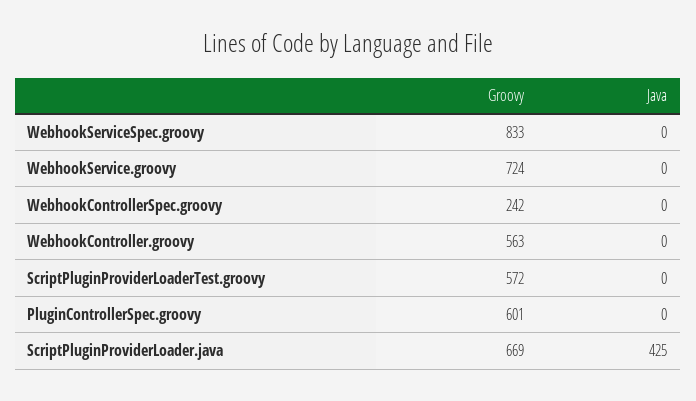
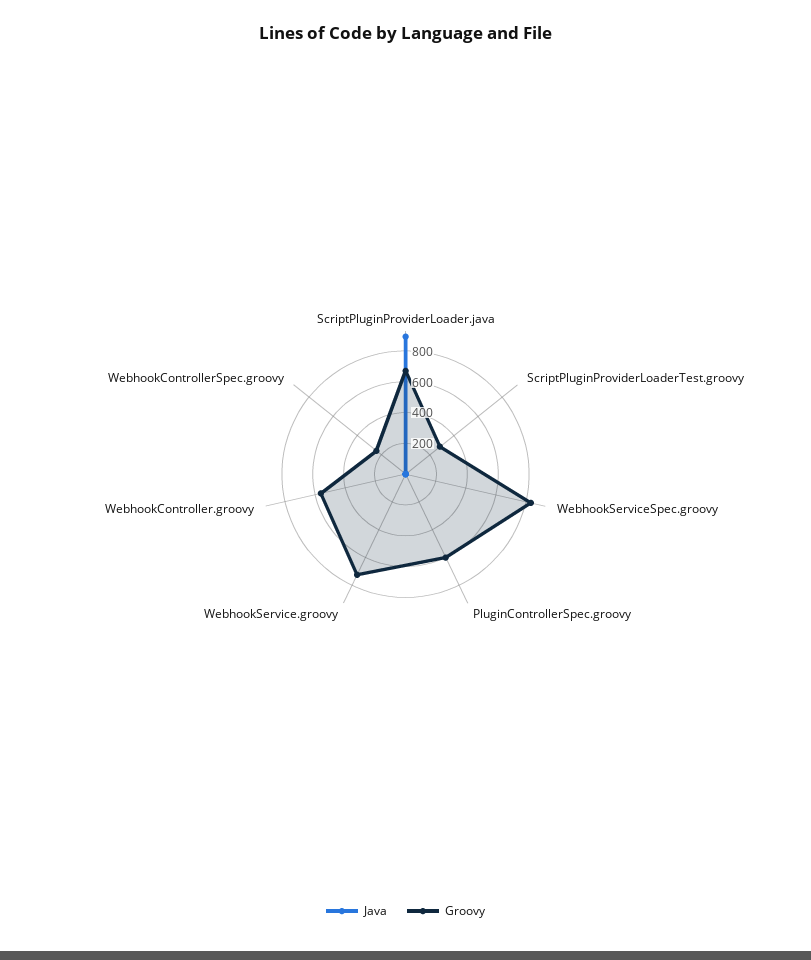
  {
    "Groovy": {
      "WebhookServiceSpec.groovy": 833,
      "WebhookService.groovy": 724,
      "WebhookControllerSpec.groovy": 242,
      "WebhookController.groovy": 563,
-     "ScriptPluginProviderLoaderTest.groovy": 572,
+     "ScriptPluginProviderLoaderTest.groovy": 300,
      "PluginControllerSpec.groovy": 601,
      "ScriptPluginProviderLoader.java": 669
    },
    "Java": {
      "WebhookServiceSpec.groovy": 0,
      "WebhookService.groovy": 0,
      "WebhookControllerSpec.groovy": 0,
      "WebhookController.groovy": 0,
      "ScriptPluginProviderLoaderTest.groovy": 0,
      "PluginControllerSpec.groovy": 0,
-     "ScriptPluginProviderLoader.java": 425
+     "ScriptPluginProviderLoader.java": 900
    }
  }

